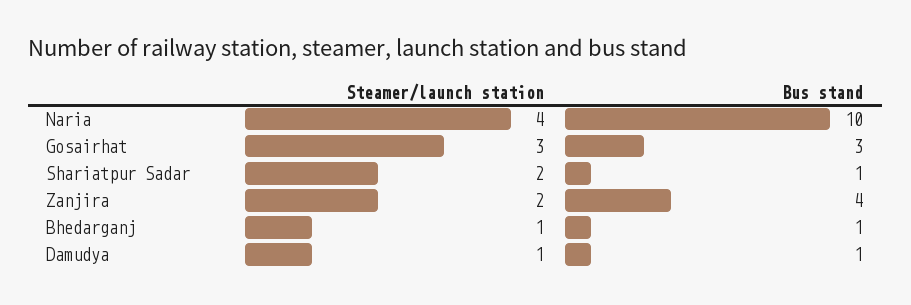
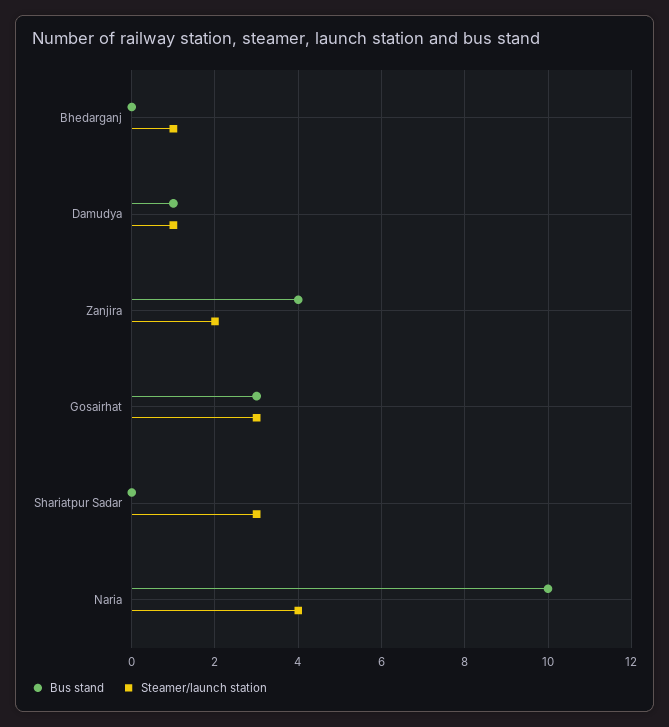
  {
    "Steamer/launch station": {
      "Naria": 4,
      "Gosairhat": 3,
-     "Shariatpur Sadar": 2,
+     "Shariatpur Sadar": 3,
      "Zanjira": 2,
      "Bhedarganj": 1,
      "Damudya": 1
    },
    "Bus stand": {
      "Naria": 10,
      "Gosairhat": 3,
-     "Shariatpur Sadar": 1,
+     "Shariatpur Sadar": 0,
      "Zanjira": 4,
-     "Bhedarganj": 1,
+     "Bhedarganj": 0,
      "Damudya": 1
    }
  }

